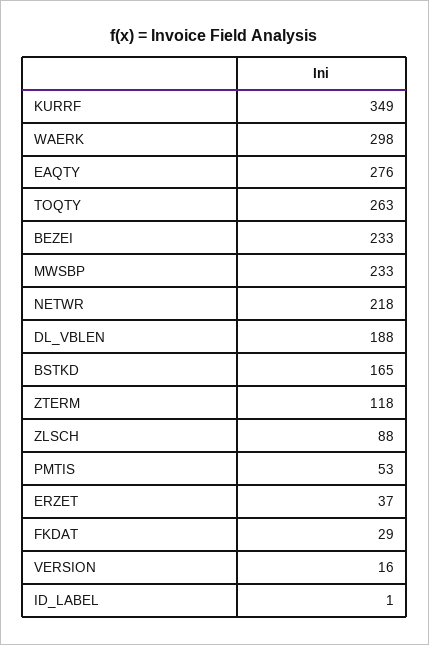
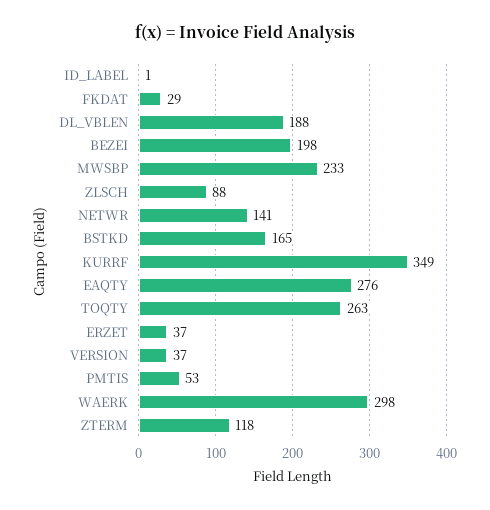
  {
    "KURRF": 349,
    "WAERK": 298,
    "EAQTY": 276,
    "TOQTY": 263,
-   "BEZEI": 233,
+   "BEZEI": 198,
    "MWSBP": 233,
-   "NETWR": 218,
+   "NETWR": 141,
    "DL_VBLEN": 188,
    "BSTKD": 165,
    "ZTERM": 118,
    "ZLSCH": 88,
    "PMTIS": 53,
    "ERZET": 37,
    "FKDAT": 29,
-   "VERSION": 16,
+   "VERSION": 37,
    "ID_LABEL": 1
  }

